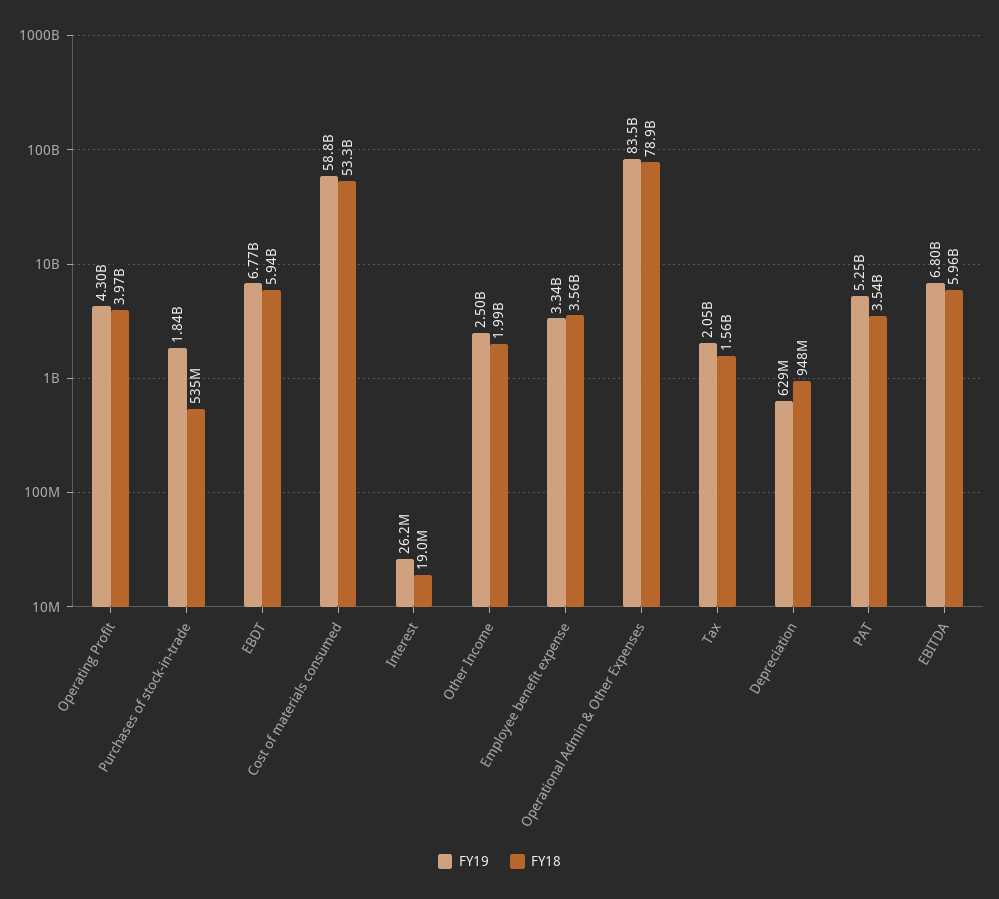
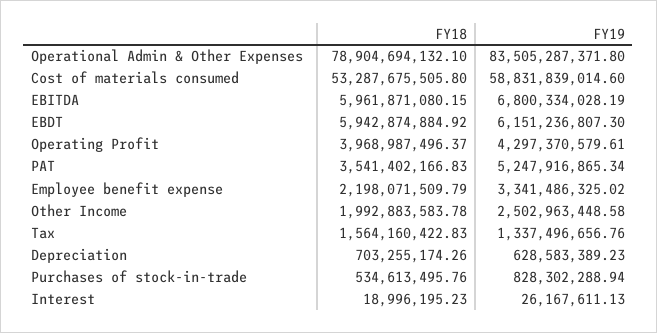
  {
    "FY19": {
      "Operating Profit": 4297370579.61,
-     "Purchases of stock-in-trade": 1840000000,
+     "Purchases of stock-in-trade": 828302288.94,
-     "EBDT": 6770000000,
+     "EBDT": 6151236807.3,
      "Cost of materials consumed": 58831839014.6,
      "Interest": 26167611.13,
      "Other Income": 2502963448.58,
      "Employee benefit expense": 3341486325.02,
      "Operational Admin & Other Expenses": 83505287371.8,
-     "Tax": 2050000000,
+     "Tax": 1337496656.76,
      "Depreciation": 628583389.23,
      "PAT": 5247916865.34,
      "EBITDA": 6800334028.19
    },
    "FY18": {
      "Operating Profit": 3968987496.37,
      "Purchases of stock-in-trade": 534613495.76,
      "EBDT": 5942874884.92,
      "Cost of materials consumed": 53287675505.8,
      "Interest": 18996195.23,
      "Other Income": 1992883583.78,
-     "Employee benefit expense": 3560000000,
+     "Employee benefit expense": 2198071509.79,
      "Operational Admin & Other Expenses": 78904694132.1,
      "Tax": 1564160422.83,
-     "Depreciation": 948000000,
+     "Depreciation": 703255174.26,
      "PAT": 3541402166.83,
      "EBITDA": 5961871080.15
    }
  }

